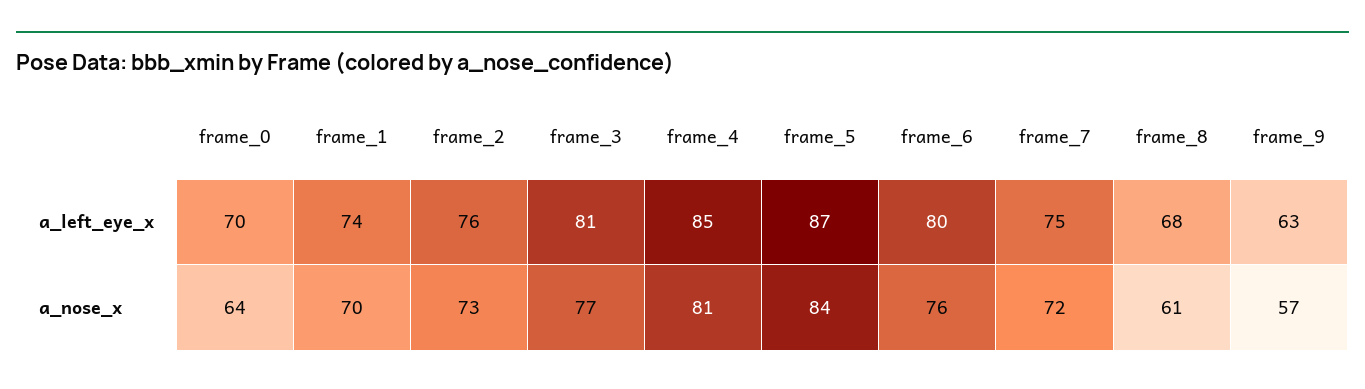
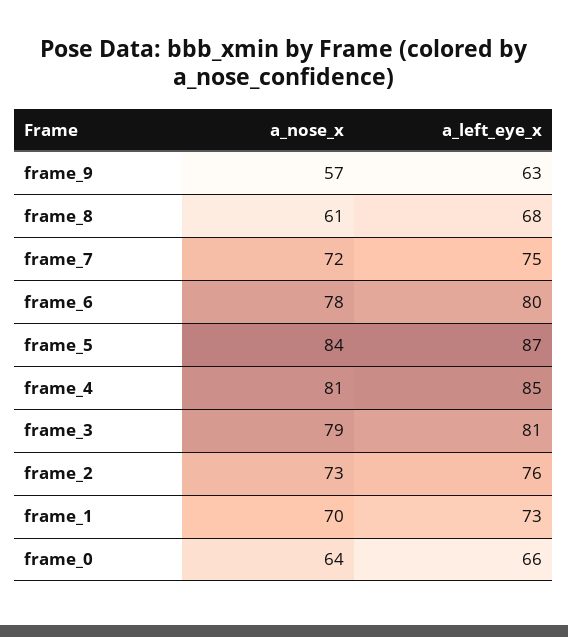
  {
    "frame_0": {
-     "a_left_eye_x": 70,
+     "a_left_eye_x": 66,
      "a_nose_x": 64
    },
    "frame_1": {
-     "a_left_eye_x": 74,
+     "a_left_eye_x": 73,
      "a_nose_x": 70
    },
    "frame_2": {
      "a_left_eye_x": 76,
      "a_nose_x": 73
    },
    "frame_3": {
      "a_left_eye_x": 81,
-     "a_nose_x": 77
+     "a_nose_x": 79
    },
    "frame_4": {
      "a_left_eye_x": 85,
      "a_nose_x": 81
    },
    "frame_5": {
      "a_left_eye_x": 87,
      "a_nose_x": 84
    },
    "frame_6": {
      "a_left_eye_x": 80,
-     "a_nose_x": 76
+     "a_nose_x": 78
    },
    "frame_7": {
      "a_left_eye_x": 75,
      "a_nose_x": 72
    },
    "frame_8": {
      "a_left_eye_x": 68,
      "a_nose_x": 61
    },
    "frame_9": {
      "a_left_eye_x": 63,
      "a_nose_x": 57
    }
  }

